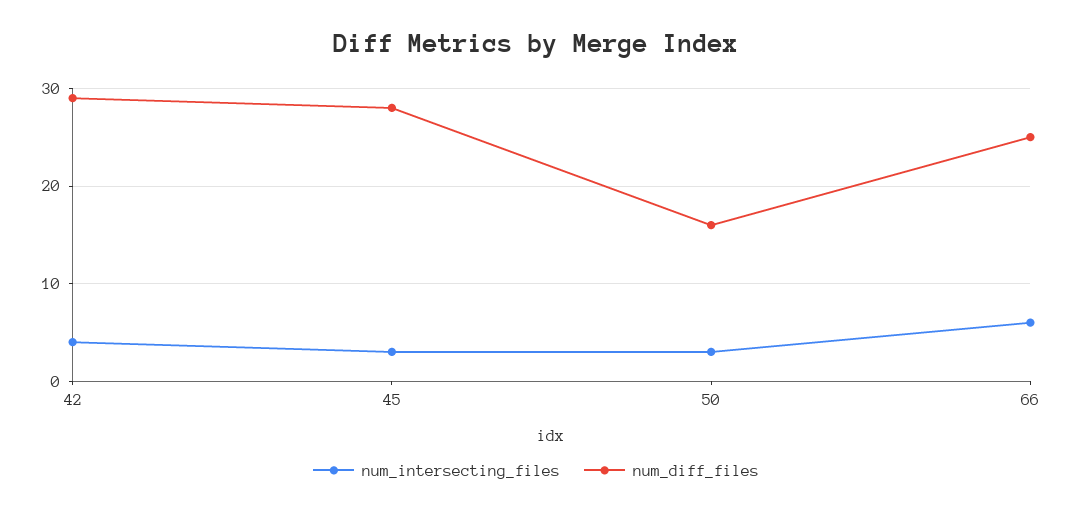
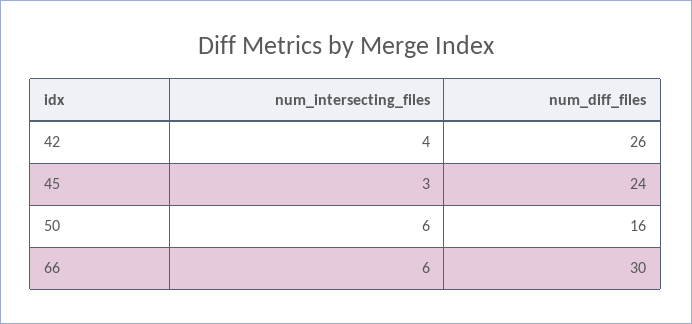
  {
    "num_intersecting_files": {
      "42": 4,
      "45": 3,
-     "50": 3,
+     "50": 6,
      "66": 6
    },
    "num_diff_files": {
-     "42": 29,
+     "42": 26,
-     "45": 28,
+     "45": 24,
      "50": 16,
-     "66": 25
+     "66": 30
    }
  }

